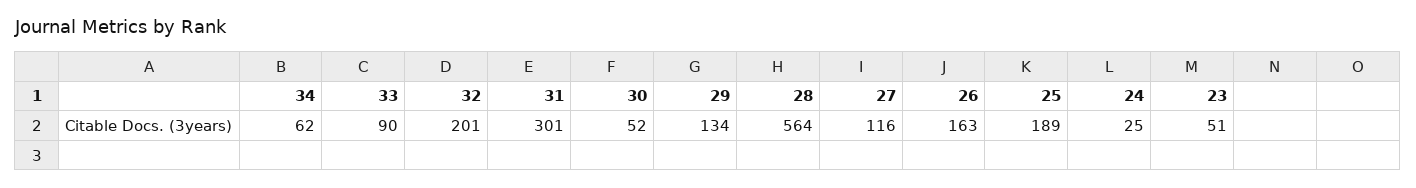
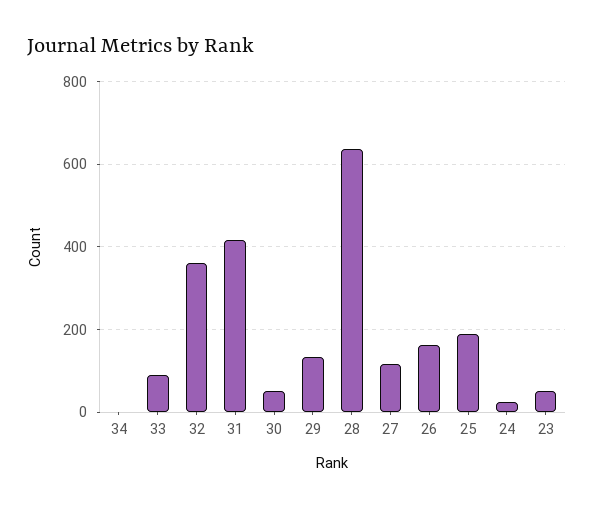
  {
-   "34": 62,
+   "34": 0,
    "33": 90,
-   "32": 201,
+   "32": 360,
-   "31": 301,
+   "31": 420,
    "30": 52,
    "29": 134,
-   "28": 564,
+   "28": 640,
    "27": 116,
    "26": 163,
    "25": 189,
    "24": 25,
    "23": 51
  }

